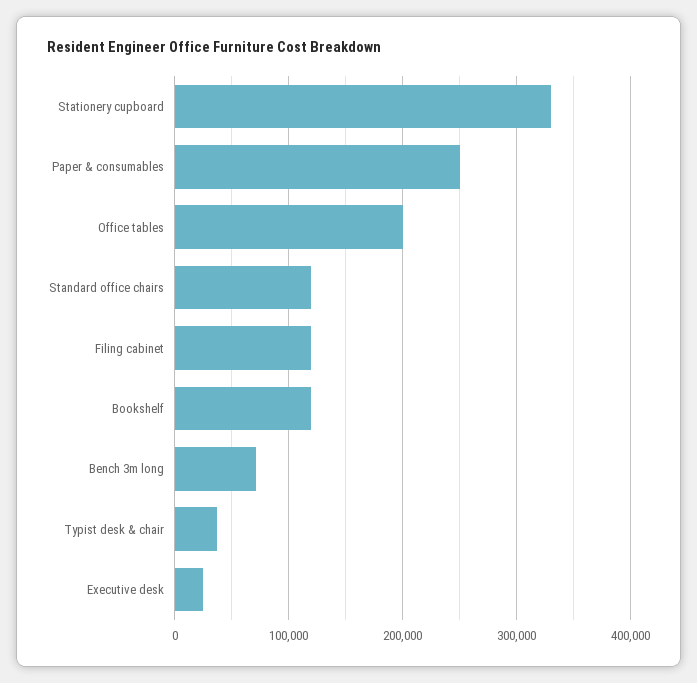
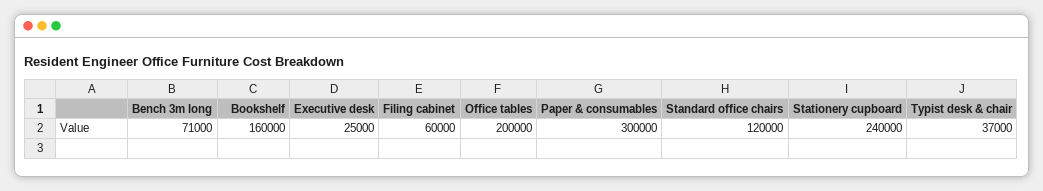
  {
-   "Stationery cupboard": 330000,
+   "Stationery cupboard": 240000,
-   "Paper & consumables": 250000,
+   "Paper & consumables": 300000,
    "Office tables": 200000,
    "Standard office chairs": 120000,
-   "Filing cabinet": 120000,
+   "Filing cabinet": 60000,
-   "Bookshelf": 120000,
+   "Bookshelf": 160000,
    "Bench 3m long": 71000,
    "Typist desk & chair": 37000,
    "Executive desk": 25000
  }

